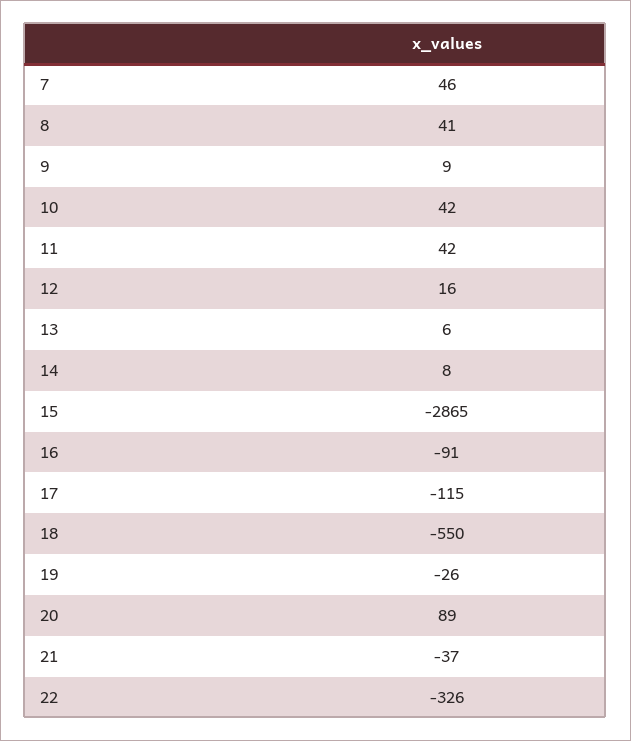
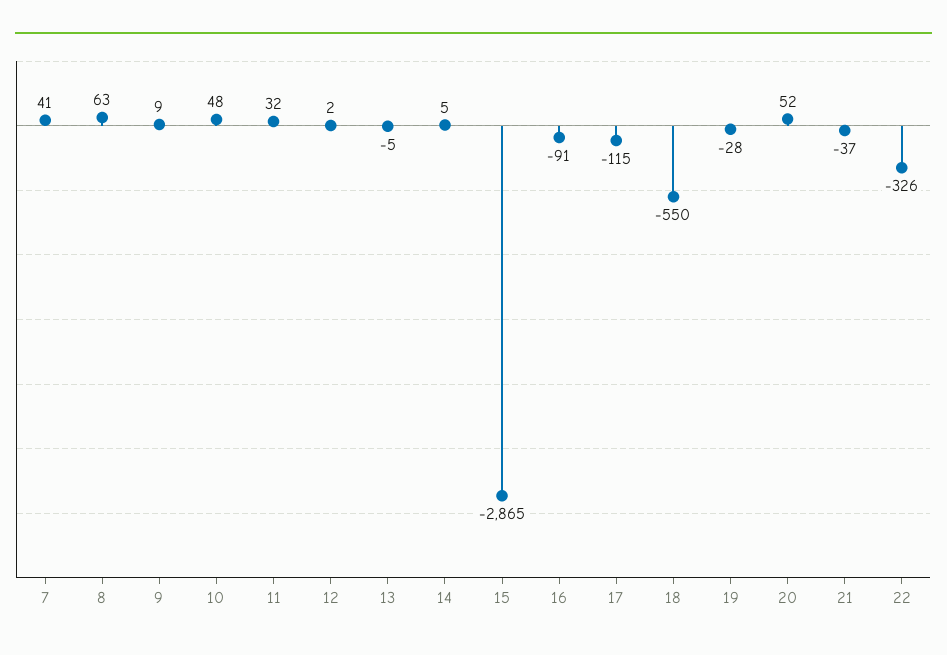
  {
-   "7": 46,
+   "7": 41,
-   "8": 41,
+   "8": 63,
    "9": 9,
-   "10": 42,
+   "10": 48,
-   "11": 42,
+   "11": 32,
-   "12": 16,
+   "12": 2,
-   "13": 6,
+   "13": -5,
-   "14": 8,
+   "14": 5,
    "15": -2865,
    "16": -91,
    "17": -115,
    "18": -550,
-   "19": -26,
+   "19": -28,
-   "20": 89,
+   "20": 52,
    "21": -37,
    "22": -326
  }

